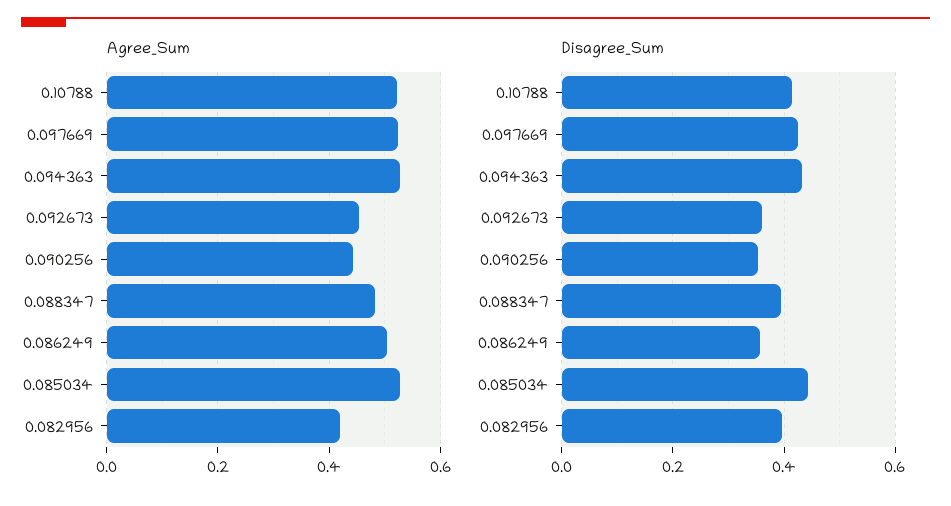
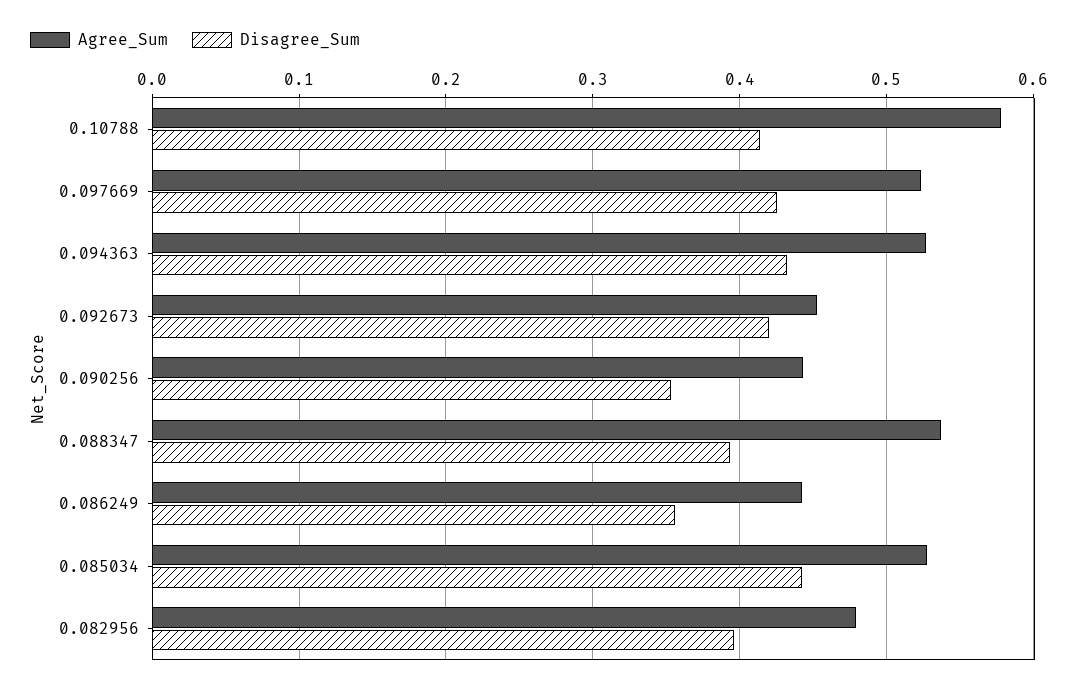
  {
    "Agree_Sum": {
-     "0.10788": 0.52,
+     "0.10788": 0.58,
      "0.097669": 0.52,
      "0.094363": 0.53,
      "0.092673": 0.45,
      "0.090256": 0.44,
-     "0.088347": 0.48,
+     "0.088347": 0.54,
-     "0.086249": 0.5,
+     "0.086249": 0.44,
      "0.085034": 0.53,
-     "0.082956": 0.42
+     "0.082956": 0.48
    },
    "Disagree_Sum": {
      "0.10788": 0.41,
      "0.097669": 0.43,
      "0.094363": 0.43,
-     "0.092673": 0.36,
+     "0.092673": 0.42,
      "0.090256": 0.35,
      "0.088347": 0.39,
      "0.086249": 0.36,
      "0.085034": 0.44,
      "0.082956": 0.4
    }
  }

